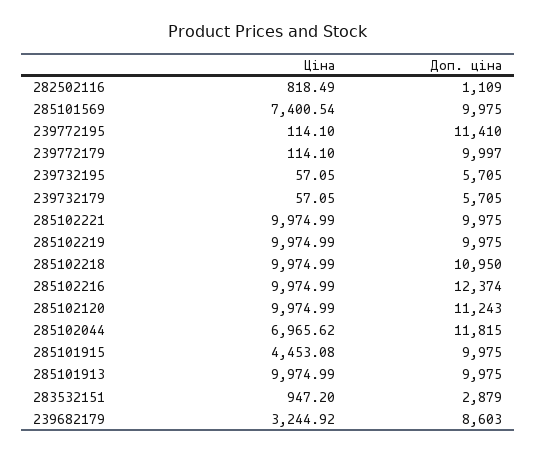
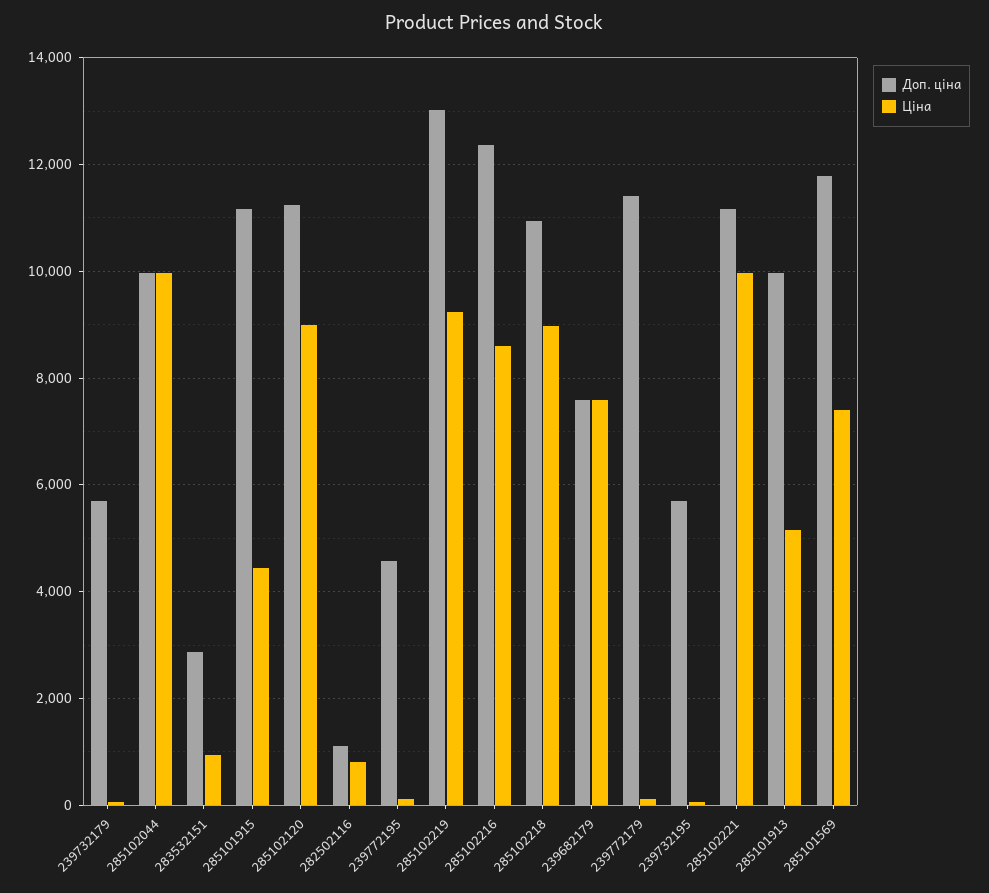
  {
    "Ціна": {
      "282502116": 818.49,
      "285101569": 7400.54,
      "239772195": 114.1,
      "239772179": 114.1,
      "239732195": 57.05,
      "239732179": 57.05,
      "285102221": 9974.99,
-     "285102219": 9974.99,
+     "285102219": 9200,
-     "285102218": 9974.99,
+     "285102218": 9000,
-     "285102216": 9974.99,
+     "285102216": 8600,
-     "285102120": 9974.99,
+     "285102120": 9000,
-     "285102044": 6965.62,
+     "285102044": 10000,
      "285101915": 4453.08,
-     "285101913": 9974.99,
+     "285101913": 5200,
      "283532151": 947.2,
-     "239682179": 3244.92
+     "239682179": 7600
    },
    "Доп. ціна": {
      "282502116": 1109,
-     "285101569": 9975,
+     "285101569": 11800,
-     "239772195": 11410,
+     "239772195": 4600,
-     "239772179": 9997,
+     "239772179": 11400,
      "239732195": 5705,
      "239732179": 5705,
-     "285102221": 9975,
+     "285102221": 11200,
-     "285102219": 9975,
+     "285102219": 13000,
      "285102218": 10950,
      "285102216": 12374,
      "285102120": 11243,
-     "285102044": 11815,
+     "285102044": 10000,
-     "285101915": 9975,
+     "285101915": 11200,
      "285101913": 9975,
      "283532151": 2879,
-     "239682179": 8603
+     "239682179": 7600
    }
  }

